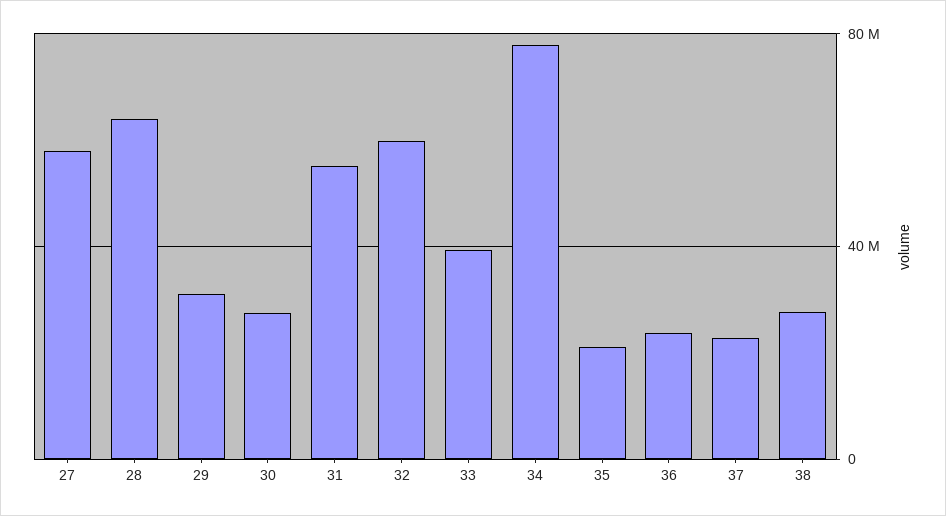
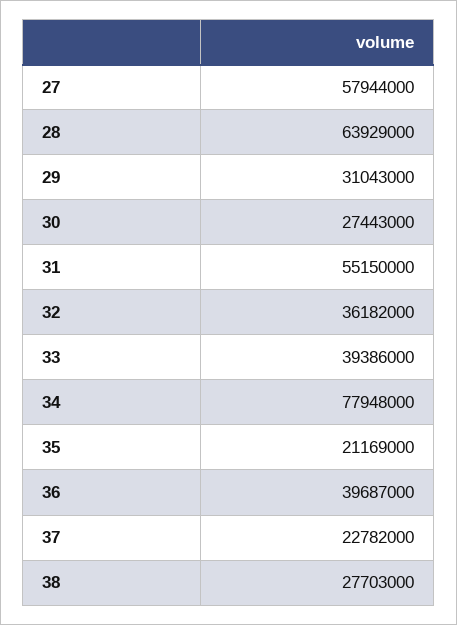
  {
    "27": 57944000,
    "28": 63929000,
    "29": 31043000,
    "30": 27443000,
    "31": 55150000,
-   "32": 60000000,
+   "32": 36182000,
    "33": 39386000,
    "34": 77948000,
    "35": 21169000,
-   "36": 25000000,
+   "36": 39687000,
    "37": 22782000,
    "38": 27703000
  }

